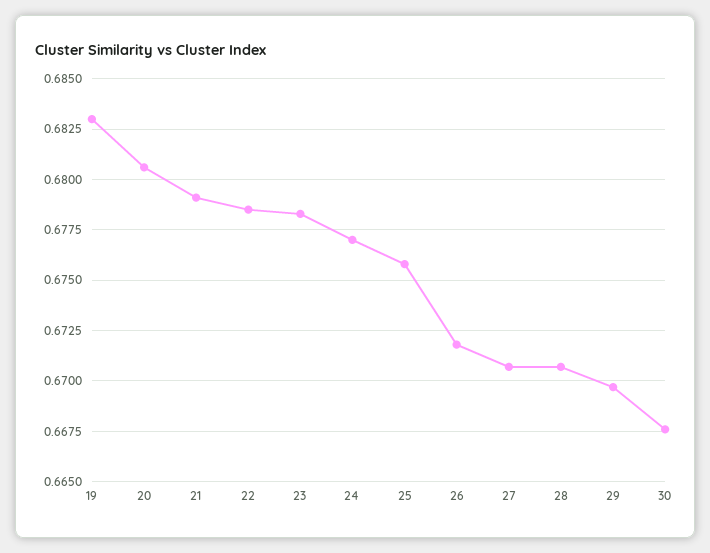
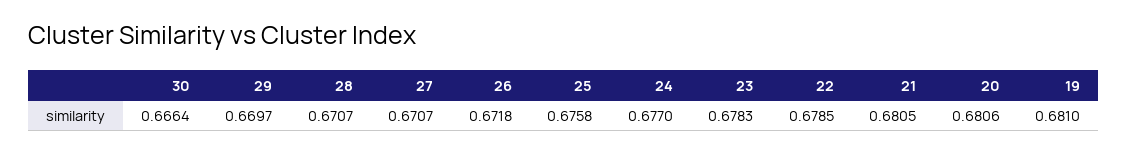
  {
-   "19": 0.683,
+   "19": 0.681,
    "20": 0.6806,
-   "21": 0.679,
+   "21": 0.6805,
    "22": 0.6785,
    "23": 0.6783,
    "24": 0.677,
    "25": 0.6758,
    "26": 0.6718,
    "27": 0.6707,
    "28": 0.6707,
    "29": 0.6697,
-   "30": 0.6675
+   "30": 0.6664
  }

